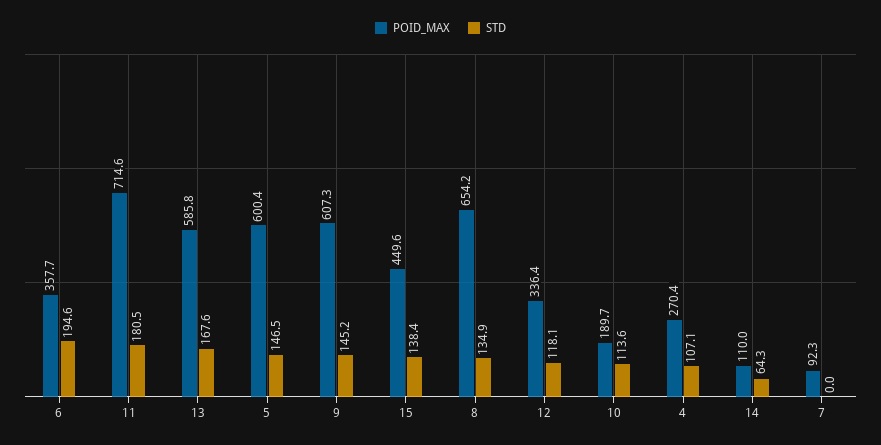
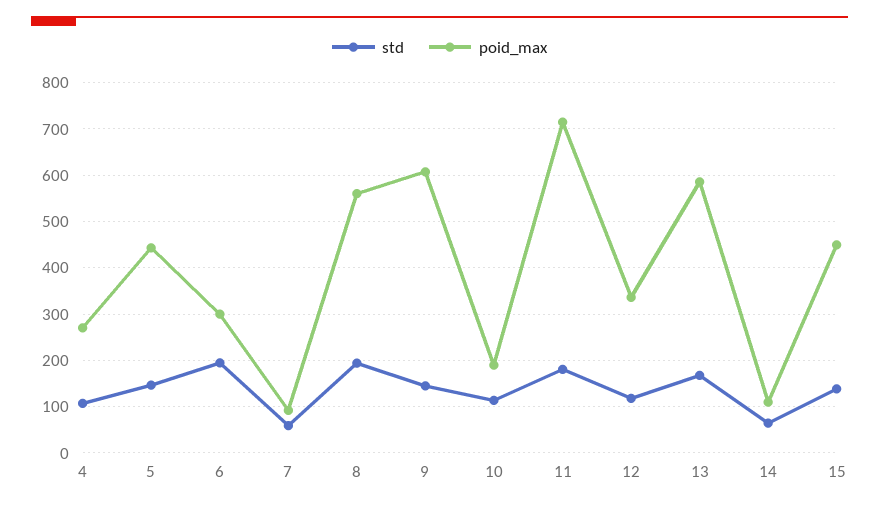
  {
    "POID_MAX": {
-     "6": 357.7,
+     "6": 300,
      "11": 714.6,
      "13": 585.8,
-     "5": 600.4,
+     "5": 440,
      "9": 607.3,
      "15": 449.6,
-     "8": 654.2,
+     "8": 560,
      "12": 336.4,
      "10": 189.7,
      "4": 270.4,
      "14": 110,
      "7": 92.3
    },
    "STD": {
      "6": 194.6,
      "11": 180.5,
      "13": 167.6,
      "5": 146.5,
      "9": 145.2,
      "15": 138.4,
-     "8": 134.9,
+     "8": 200,
      "12": 118.1,
      "10": 113.6,
      "4": 107.1,
      "14": 64.3,
-     "7": 0
+     "7": 60
    }
  }

